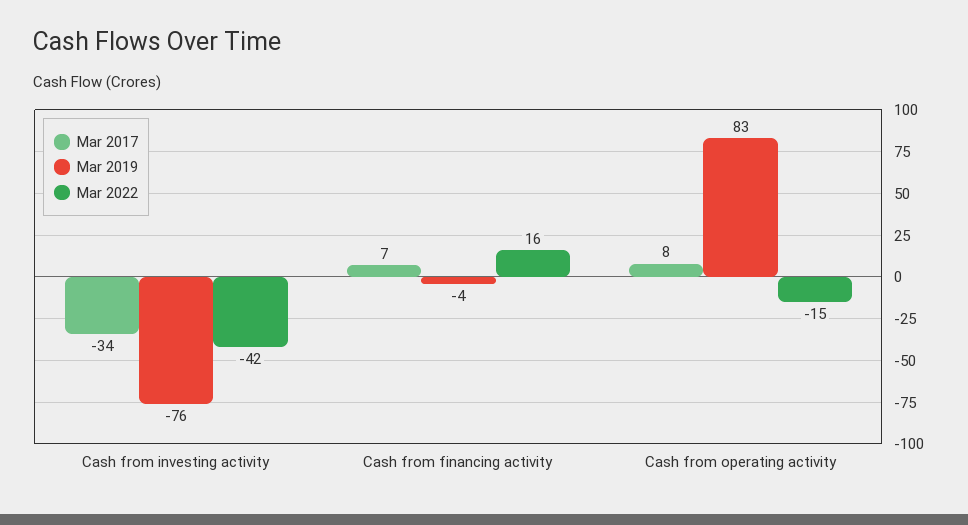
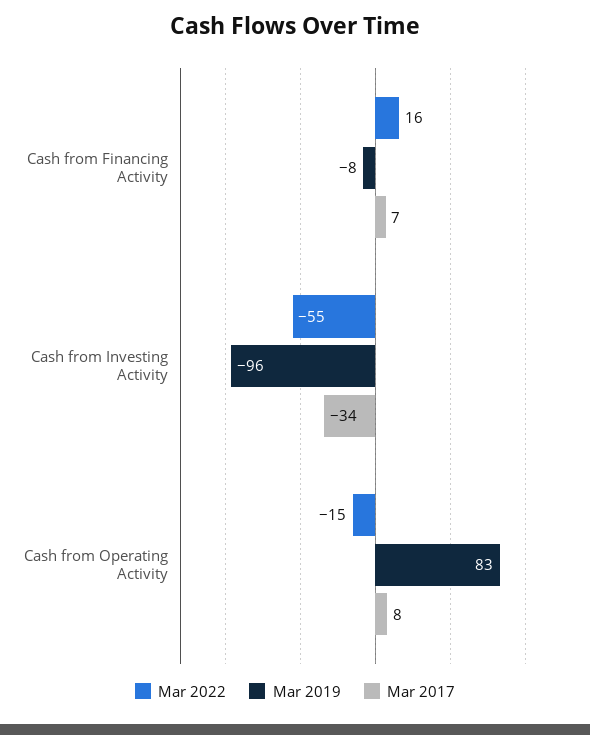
  {
    "Mar 2017": {
      "Cash from investing activity": -34,
      "Cash from financing activity": 7,
      "Cash from operating activity": 8
    },
    "Mar 2019": {
-     "Cash from investing activity": -76,
+     "Cash from investing activity": -96,
-     "Cash from financing activity": -4,
+     "Cash from financing activity": -8,
      "Cash from operating activity": 83
    },
    "Mar 2022": {
-     "Cash from investing activity": -42,
+     "Cash from investing activity": -55,
      "Cash from financing activity": 16,
      "Cash from operating activity": -15
    }
  }

